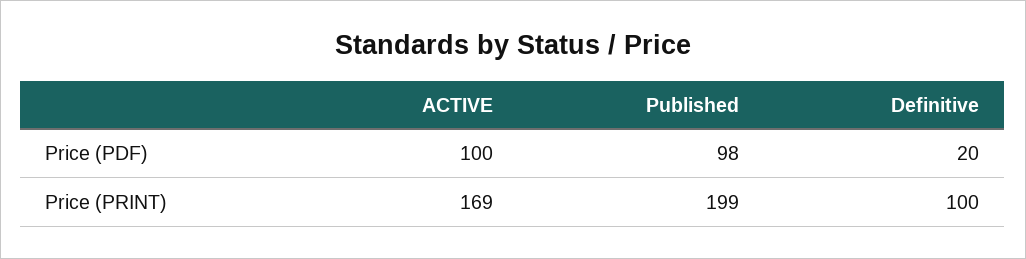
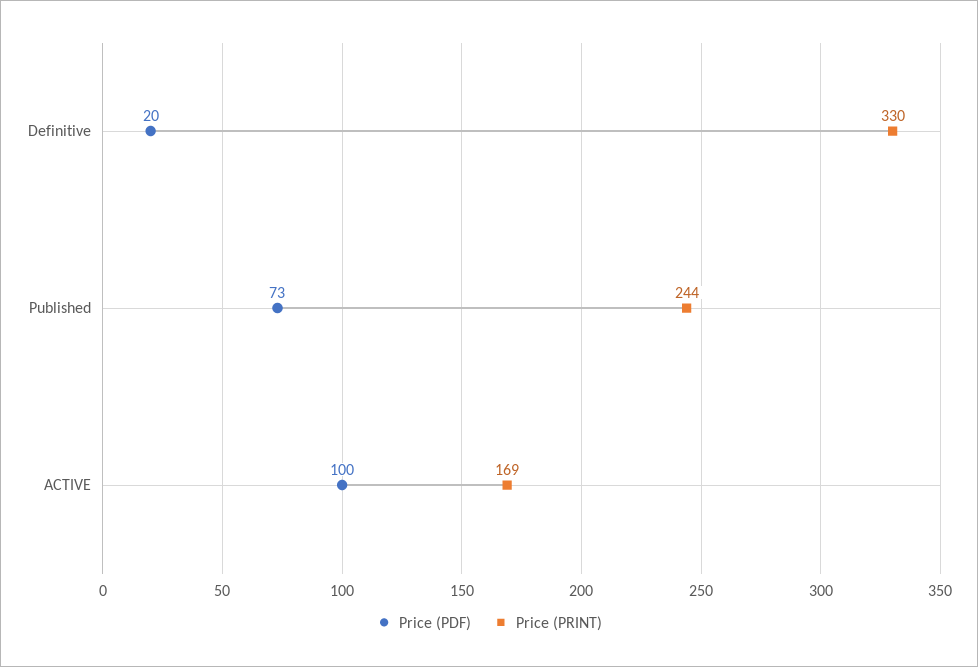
  {
    "Price (PDF)": {
      "ACTIVE": 100,
-     "Published": 98,
+     "Published": 73,
      "Definitive": 20
    },
    "Price (PRINT)": {
      "ACTIVE": 169,
-     "Published": 199,
+     "Published": 244,
-     "Definitive": 100
+     "Definitive": 330
    }
  }

